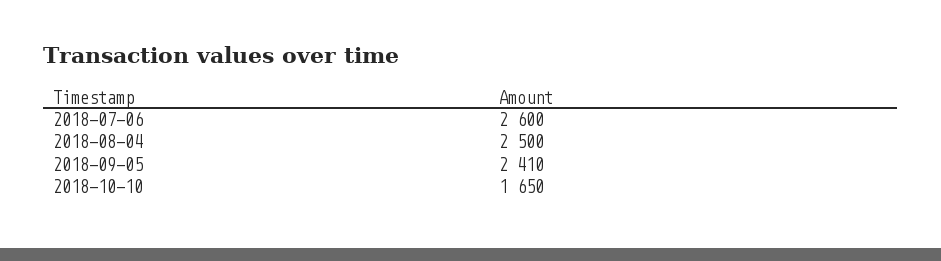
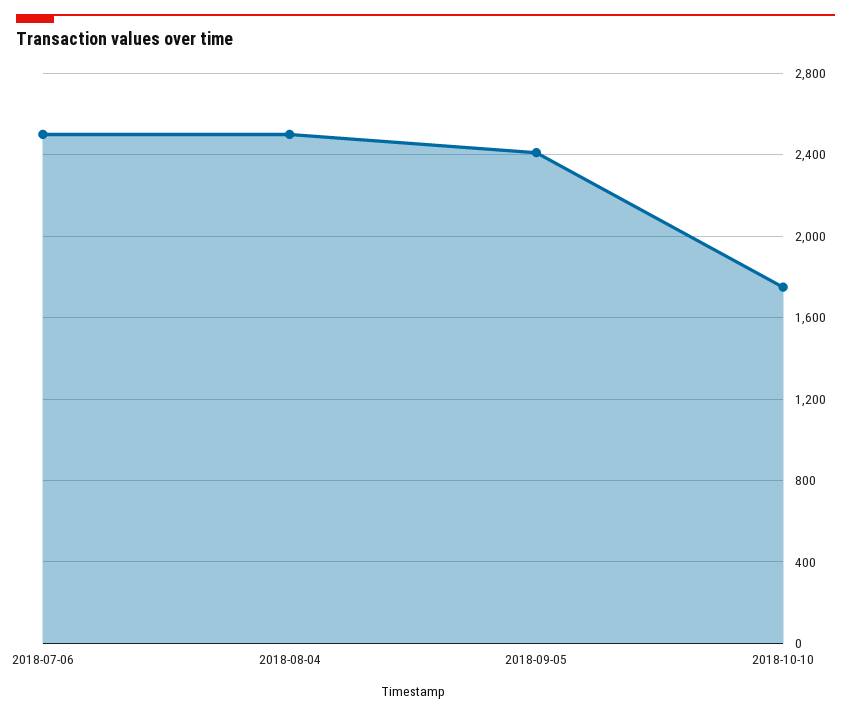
  {
-   "2018-07-06": 2600,
+   "2018-07-06": 2500,
    "2018-08-04": 2500,
    "2018-09-05": 2410,
-   "2018-10-10": 1650
+   "2018-10-10": 1750
  }

